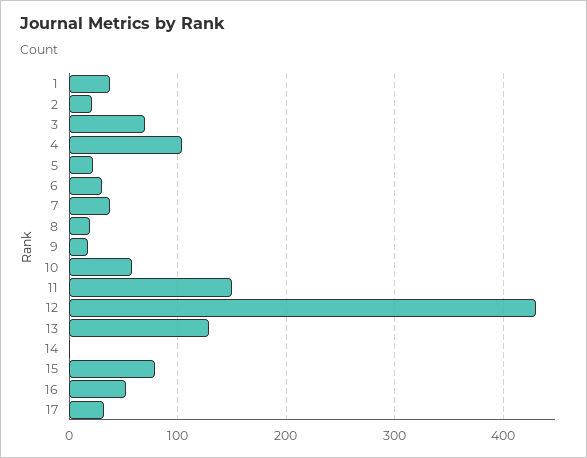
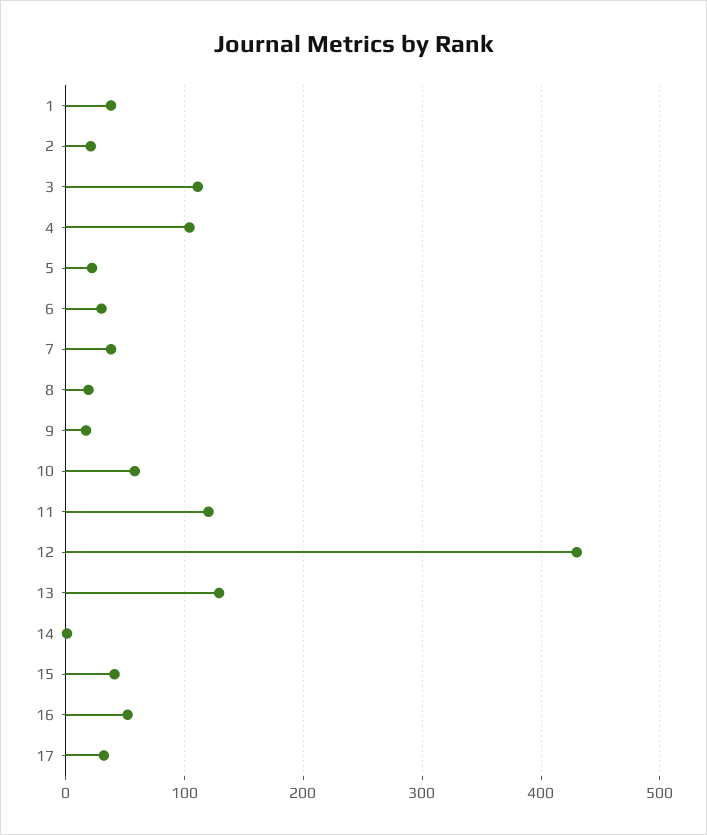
  {
    "1": 40,
    "2": 20,
-   "3": 70,
+   "3": 110,
    "4": 100,
    "5": 20,
    "6": 30,
    "7": 40,
    "8": 20,
    "9": 20,
    "10": 60,
-   "11": 150,
+   "11": 120,
    "12": 430,
    "13": 130,
    "14": 0,
-   "15": 80,
+   "15": 40,
    "16": 50,
    "17": 30
  }

